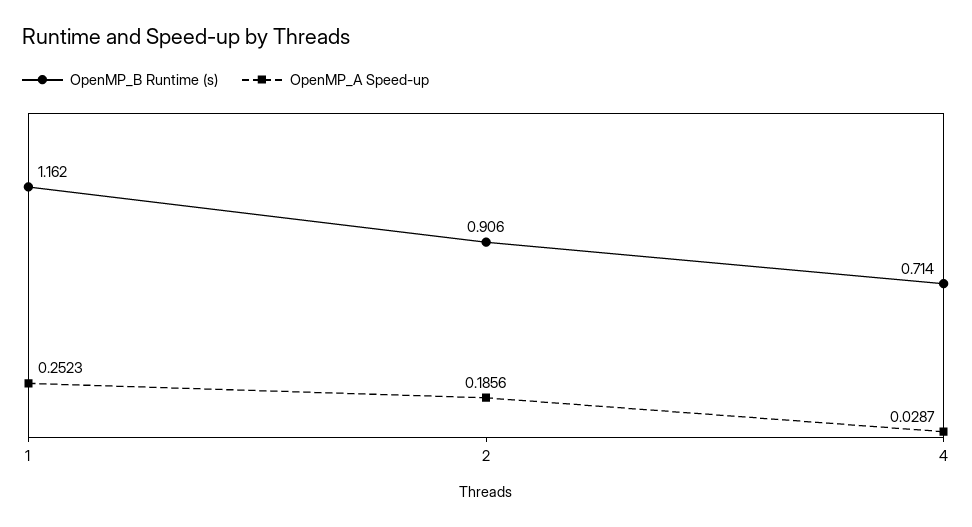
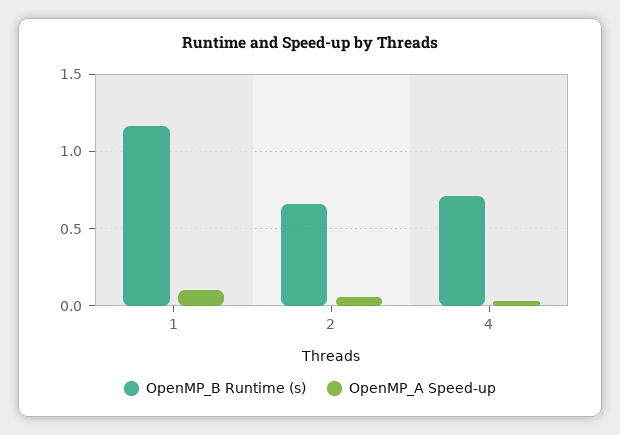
  {
    "OpenMP_B Runtime (s)": {
      "1": 1.162,
-     "2": 0.906,
+     "2": 0.65,
      "4": 0.714
    },
    "OpenMP_A Speed-up": {
-     "1": 0.2523,
+     "1": 0.1,
-     "2": 0.1856,
+     "2": 0.05,
      "4": 0.0287
    }
  }

